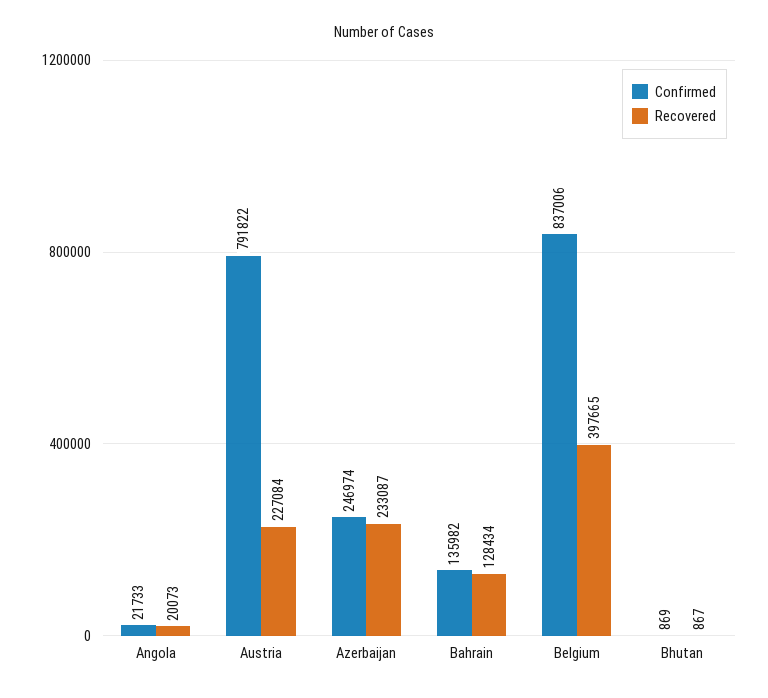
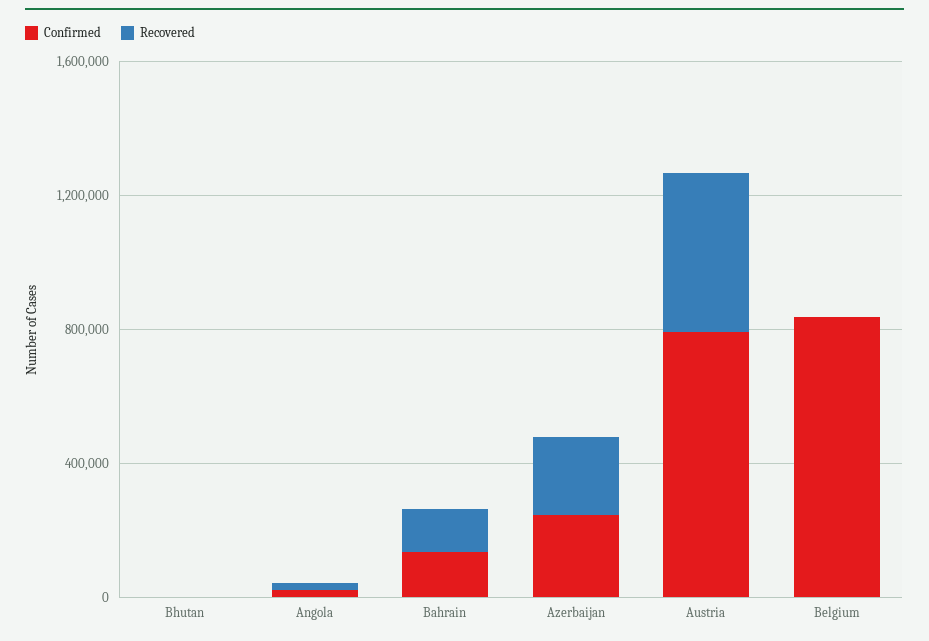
  {
    "Confirmed": {
      "Angola": 21733,
      "Austria": 791822,
      "Azerbaijan": 246974,
      "Bahrain": 135982,
      "Belgium": 837006,
      "Bhutan": 869
    },
    "Recovered": {
      "Angola": 20073,
-     "Austria": 227084,
+     "Austria": 500000,
      "Azerbaijan": 233087,
      "Bahrain": 128434,
-     "Belgium": 397665,
+     "Belgium": 0,
      "Bhutan": 867
    }
  }

